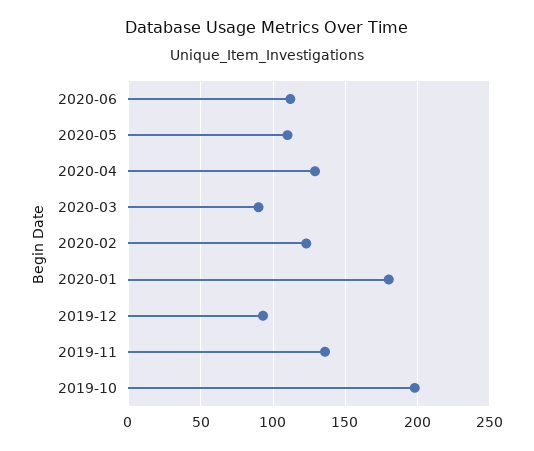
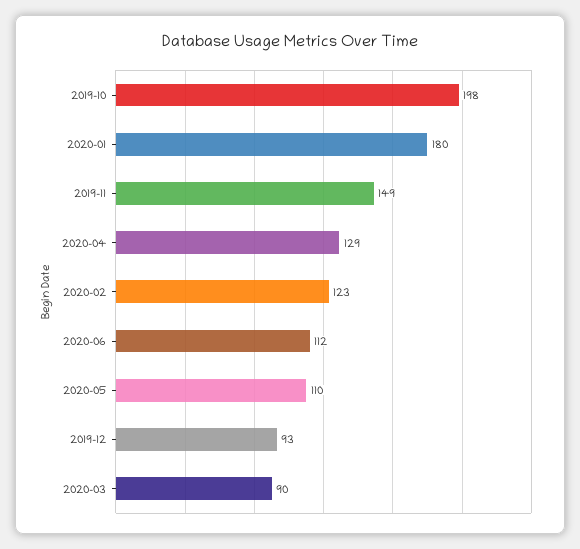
  {
    "2020-06": 112,
    "2020-05": 110,
    "2020-04": 129,
    "2020-03": 90,
    "2020-02": 123,
    "2020-01": 180,
    "2019-12": 93,
-   "2019-11": 135,
+   "2019-11": 149,
    "2019-10": 198
  }

